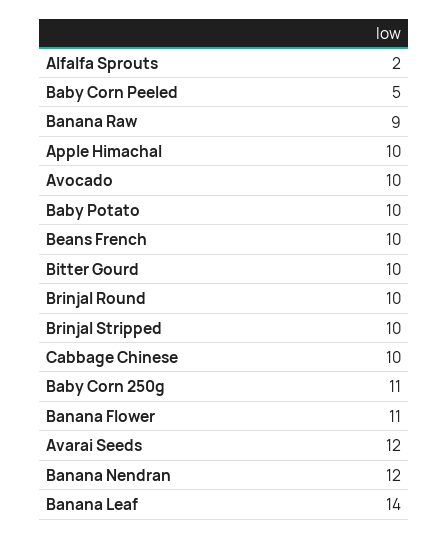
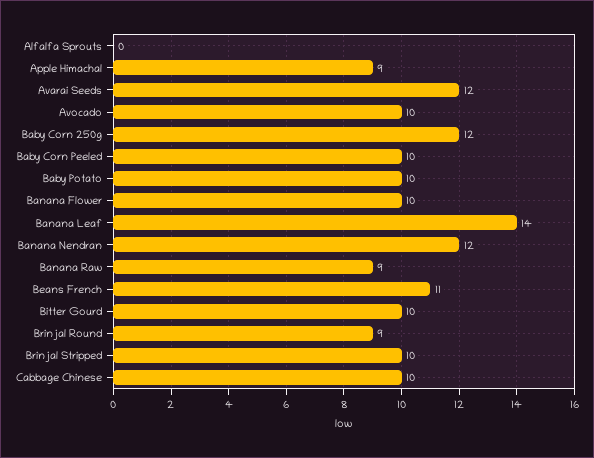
  {
-   "Alfalfa Sprouts": 2,
+   "Alfalfa Sprouts": 0,
-   "Baby Corn Peeled": 5,
+   "Baby Corn Peeled": 10,
    "Banana Raw": 9,
-   "Apple Himachal": 10,
+   "Apple Himachal": 9,
    "Avocado": 10,
    "Baby Potato": 10,
-   "Beans French": 10,
+   "Beans French": 11,
    "Bitter Gourd": 10,
-   "Brinjal Round": 10,
+   "Brinjal Round": 9,
    "Brinjal Stripped": 10,
    "Cabbage Chinese": 10,
-   "Baby Corn 250g": 11,
+   "Baby Corn 250g": 12,
-   "Banana Flower": 11,
+   "Banana Flower": 10,
    "Avarai Seeds": 12,
    "Banana Nendran": 12,
    "Banana Leaf": 14
  }

